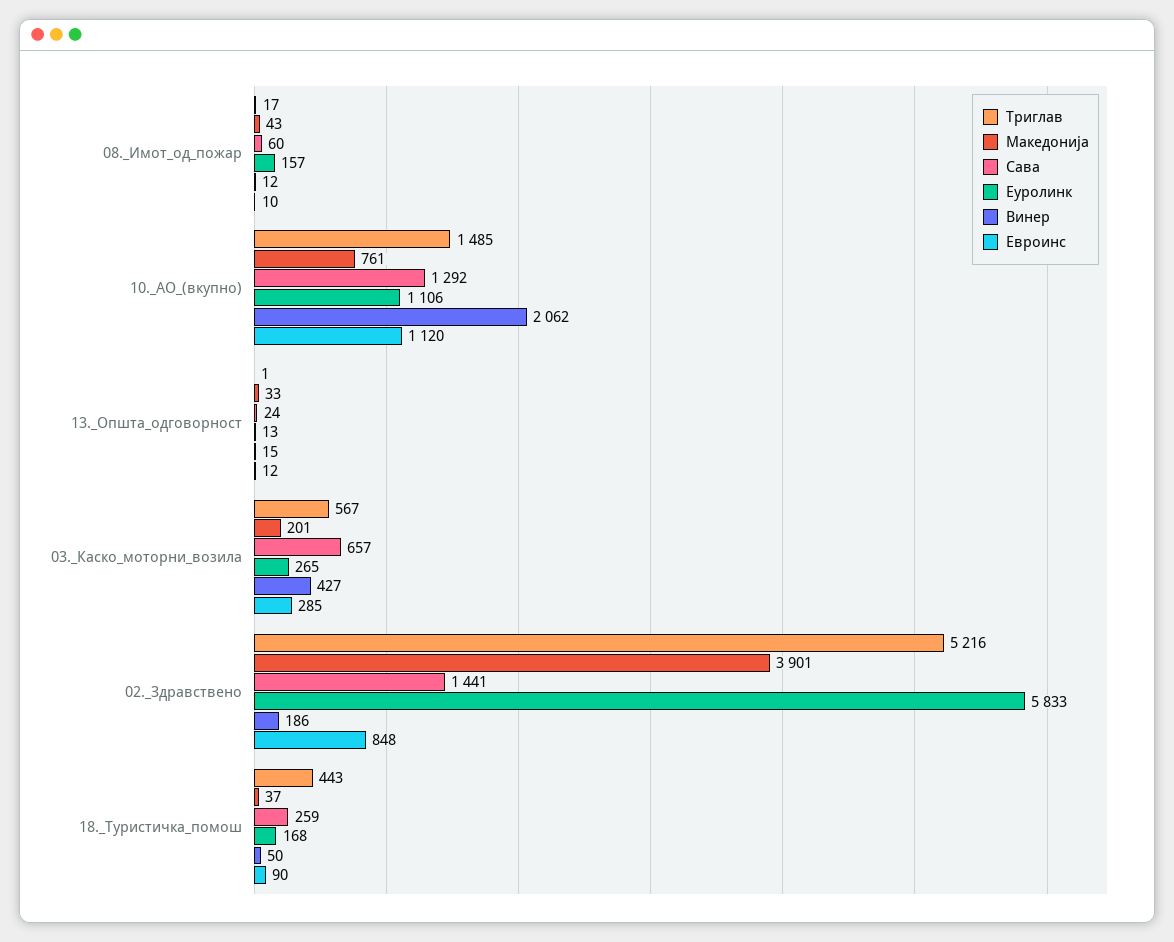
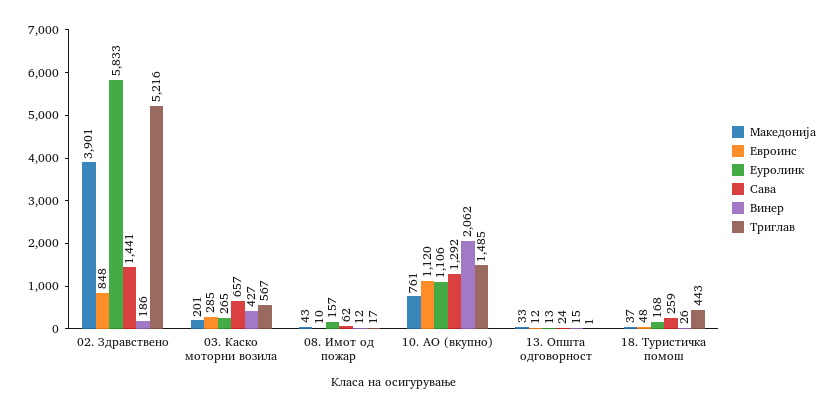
  {
    "Триглав": {
      "08._Имот_од_пожар": 17,
      "10._АО_(вкупно)": 1485,
      "13._Општа_одговорност": 1,
      "03._Каско_моторни_возила": 567,
      "02._Здравствено": 5216,
      "18._Туристичка_помош": 443
    },
    "Македонија": {
      "08._Имот_од_пожар": 43,
      "10._АО_(вкупно)": 761,
      "13._Општа_одговорност": 33,
      "03._Каско_моторни_возила": 201,
      "02._Здравствено": 3901,
      "18._Туристичка_помош": 37
    },
    "Сава": {
-     "08._Имот_од_пожар": 60,
+     "08._Имот_од_пожар": 62,
      "10._АО_(вкупно)": 1292,
      "13._Општа_одговорност": 24,
      "03._Каско_моторни_возила": 657,
      "02._Здравствено": 1441,
      "18._Туристичка_помош": 259
    },
    "Еуролинк": {
      "08._Имот_од_пожар": 157,
      "10._АО_(вкупно)": 1106,
      "13._Општа_одговорност": 13,
      "03._Каско_моторни_возила": 265,
      "02._Здравствено": 5833,
      "18._Туристичка_помош": 168
    },
    "Винер": {
      "08._Имот_од_пожар": 12,
      "10._АО_(вкупно)": 2062,
      "13._Општа_одговорност": 15,
      "03._Каско_моторни_возила": 427,
      "02._Здравствено": 186,
-     "18._Туристичка_помош": 50
+     "18._Туристичка_помош": 26
    },
    "Евроинс": {
      "08._Имот_од_пожар": 10,
      "10._АО_(вкупно)": 1120,
      "13._Општа_одговорност": 12,
      "03._Каско_моторни_возила": 285,
      "02._Здравствено": 848,
-     "18._Туристичка_помош": 90
+     "18._Туристичка_помош": 48
    }
  }

